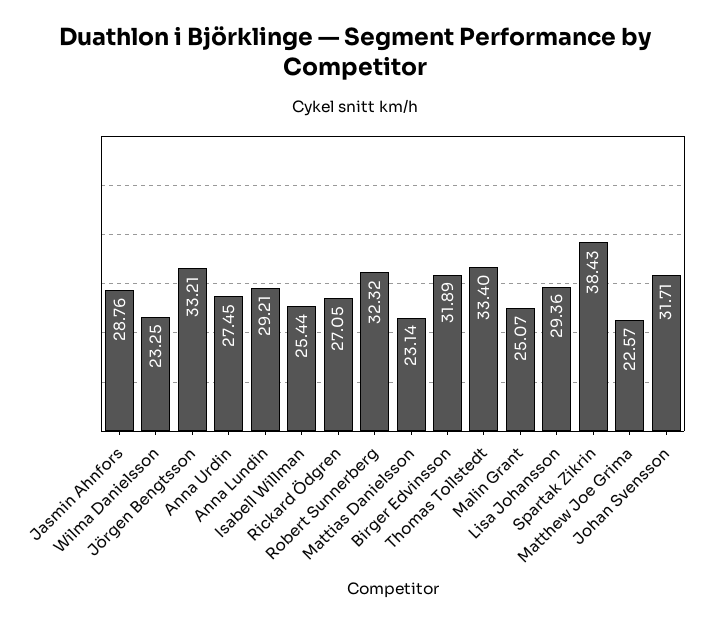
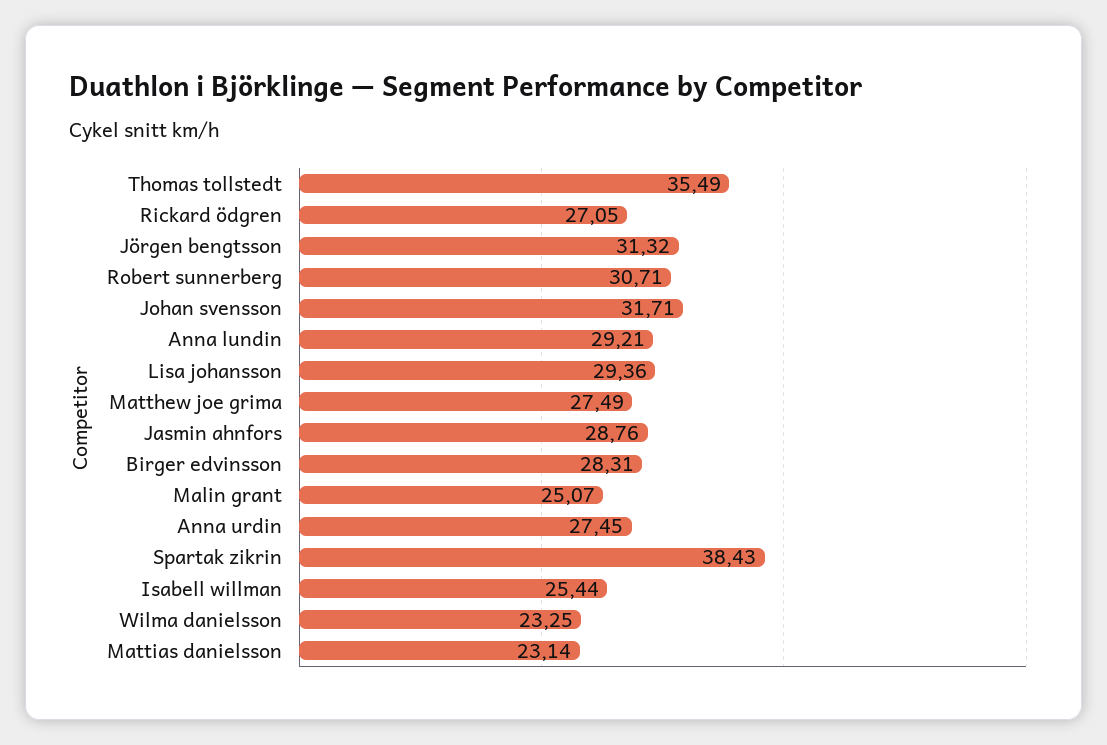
  {
    "Jasmin Ahnfors": 28.76,
    "Wilma Danielsson": 23.25,
-   "Jörgen Bengtsson": 33.21,
+   "Jörgen Bengtsson": 31.32,
    "Anna Urdin": 27.45,
    "Anna Lundin": 29.21,
    "Isabell Willman": 25.44,
    "Rickard Ödgren": 27.05,
-   "Robert Sunnerberg": 32.32,
+   "Robert Sunnerberg": 30.71,
    "Mattias Danielsson": 23.14,
-   "Birger Edvinsson": 31.89,
+   "Birger Edvinsson": 28.31,
-   "Thomas Tollstedt": 33.4,
+   "Thomas Tollstedt": 35.49,
    "Malin Grant": 25.07,
    "Lisa Johansson": 29.36,
    "Spartak Zikrin": 38.43,
-   "Matthew Joe Grima": 22.57,
+   "Matthew Joe Grima": 27.49,
    "Johan Svensson": 31.71
  }

